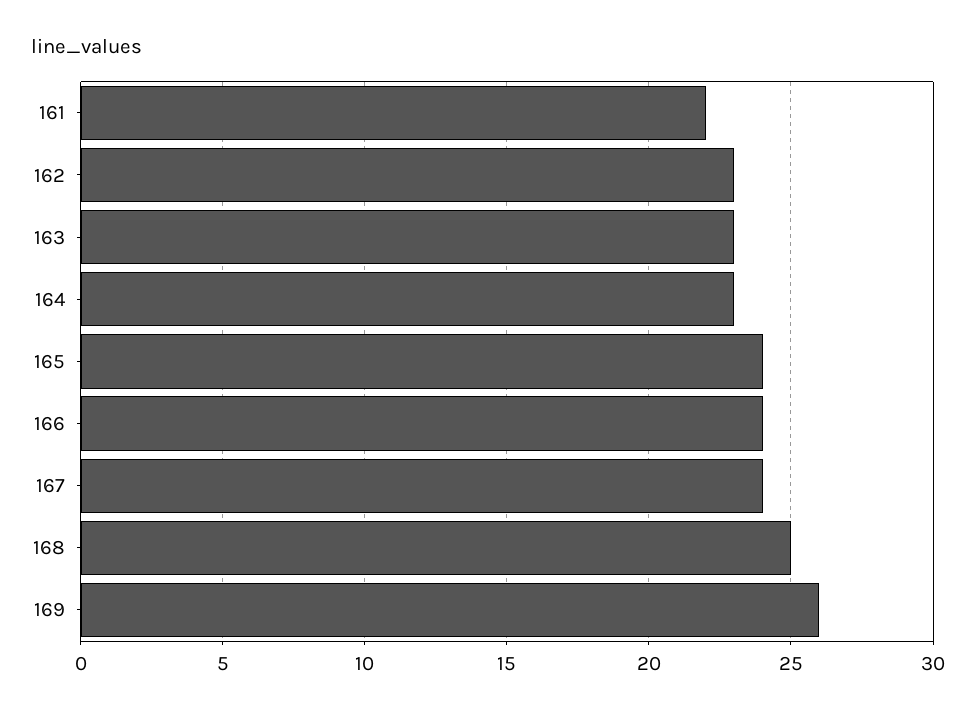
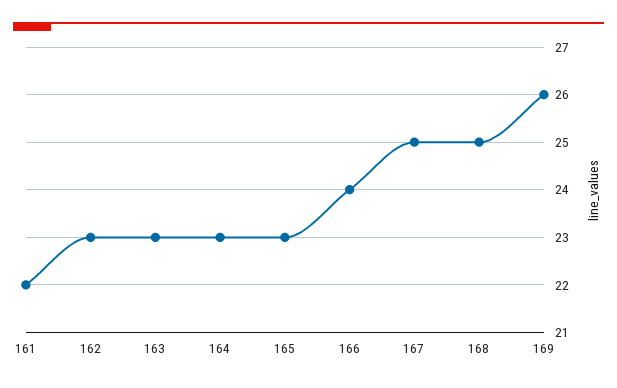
  {
    "161": 22,
    "162": 23,
    "163": 23,
    "164": 23,
-   "165": 24,
+   "165": 23,
    "166": 24,
-   "167": 24,
+   "167": 25,
    "168": 25,
    "169": 26
  }

